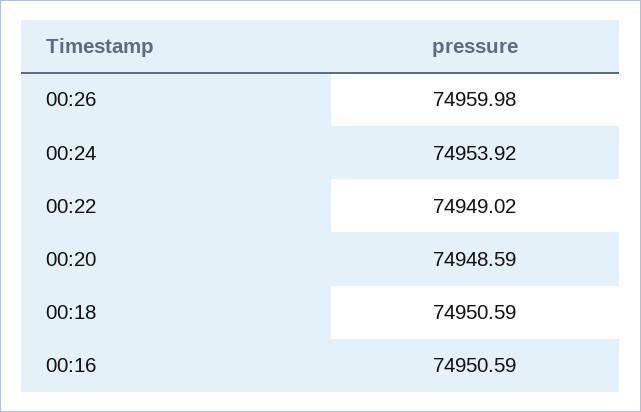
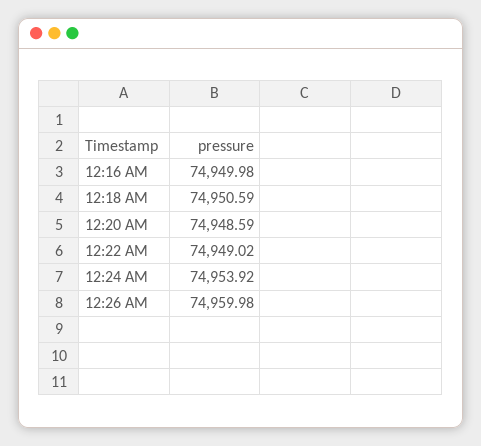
  {
    "00:26": 74959.98,
    "00:24": 74953.92,
    "00:22": 74949.02,
    "00:20": 74948.59,
    "00:18": 74950.59,
-   "00:16": 74950.59
+   "00:16": 74949.98
  }

